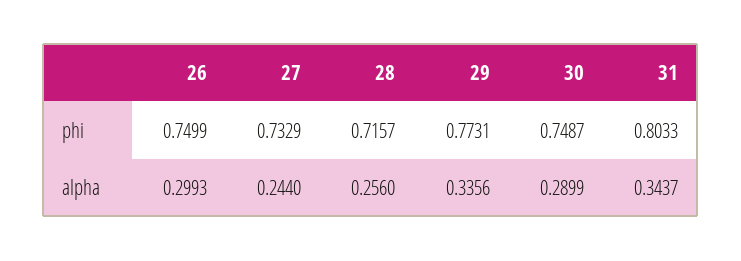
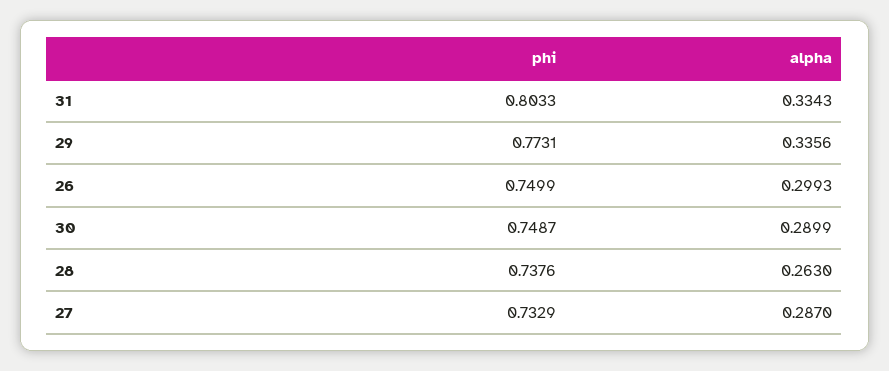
  {
    "26": {
      "phi": 0.7499,
      "alpha": 0.2993
    },
    "27": {
      "phi": 0.7329,
-     "alpha": 0.244
+     "alpha": 0.287
    },
    "28": {
-     "phi": 0.7157,
+     "phi": 0.7376,
-     "alpha": 0.256
+     "alpha": 0.263
    },
    "29": {
      "phi": 0.7731,
      "alpha": 0.3356
    },
    "30": {
      "phi": 0.7487,
      "alpha": 0.2899
    },
    "31": {
      "phi": 0.8033,
-     "alpha": 0.3437
+     "alpha": 0.3343
    }
  }

